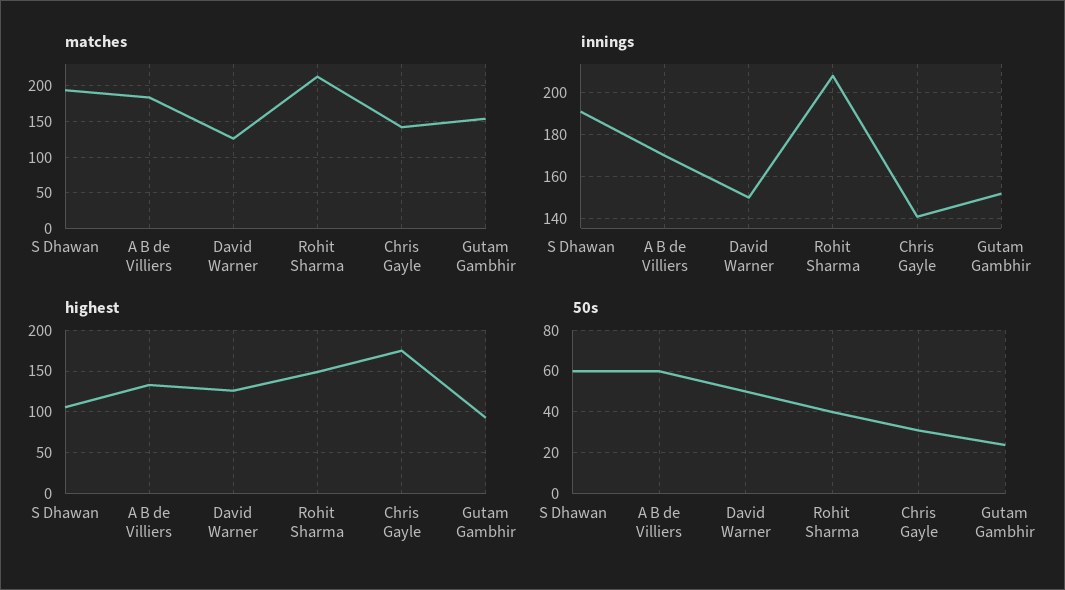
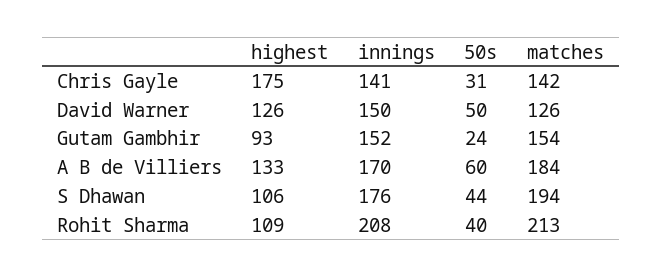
  {
    "matches": {
      "S Dhawan": 194,
      "A B de Villiers": 184,
      "David Warner": 126,
      "Rohit Sharma": 213,
      "Chris Gayle": 142,
      "Gutam Gambhir": 154
    },
    "innings": {
-     "S Dhawan": 190,
+     "S Dhawan": 176,
      "A B de Villiers": 170,
      "David Warner": 150,
      "Rohit Sharma": 208,
      "Chris Gayle": 141,
      "Gutam Gambhir": 152
    },
    "highest": {
      "S Dhawan": 106,
      "A B de Villiers": 133,
      "David Warner": 126,
-     "Rohit Sharma": 150,
+     "Rohit Sharma": 109,
      "Chris Gayle": 175,
      "Gutam Gambhir": 93
    },
    "50s": {
-     "S Dhawan": 60,
+     "S Dhawan": 44,
      "A B de Villiers": 60,
      "David Warner": 50,
      "Rohit Sharma": 40,
      "Chris Gayle": 31,
      "Gutam Gambhir": 24
    }
  }

